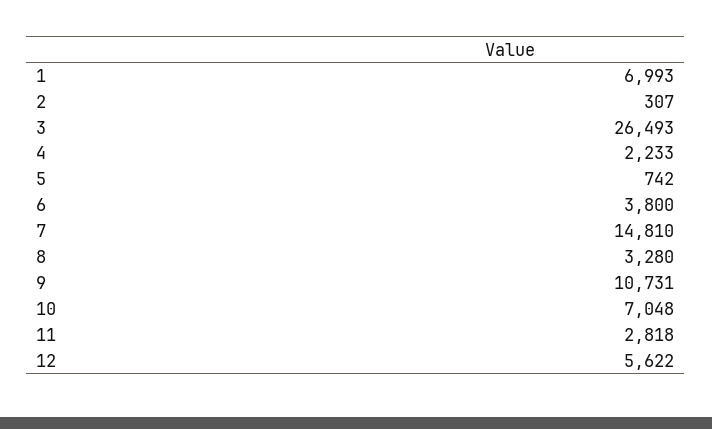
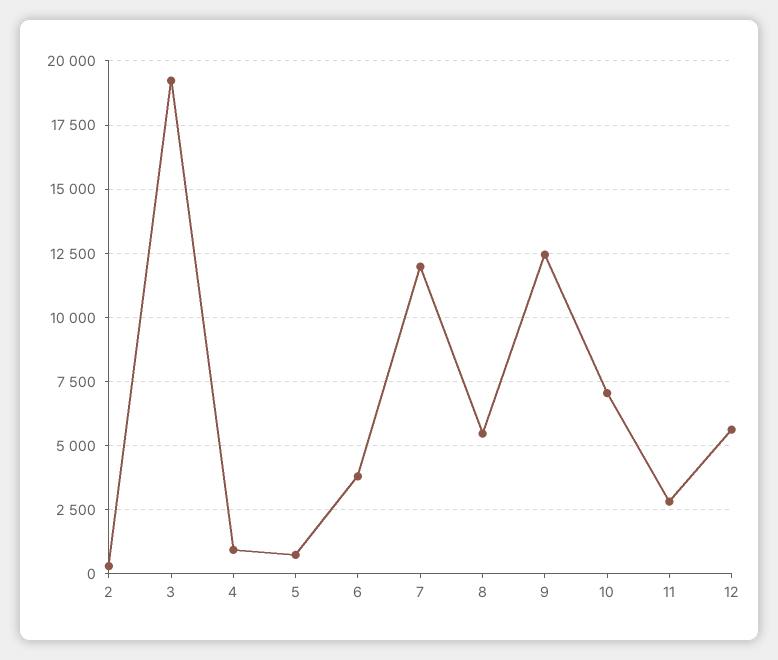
  {
-   "1": 6993,
    "2": 307,
-   "3": 26493,
+   "3": 19250,
-   "4": 2233,
+   "4": 1000,
    "5": 742,
    "6": 3800,
-   "7": 14810,
+   "7": 12000,
-   "8": 3280,
+   "8": 5500,
-   "9": 10731,
+   "9": 12500,
    "10": 7048,
    "11": 2818,
    "12": 5622
  }

